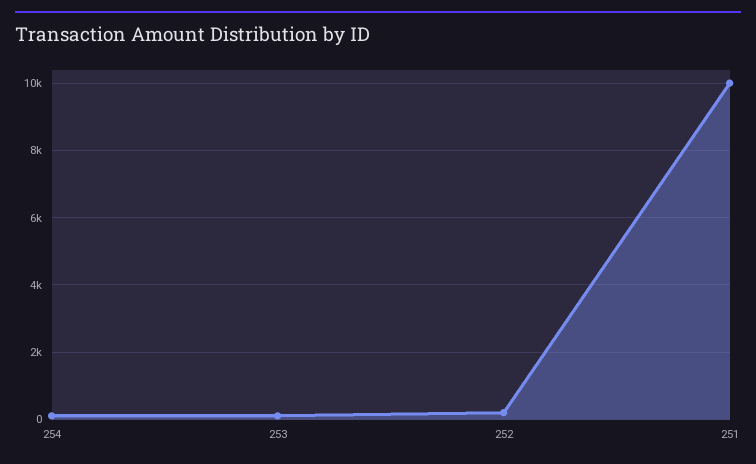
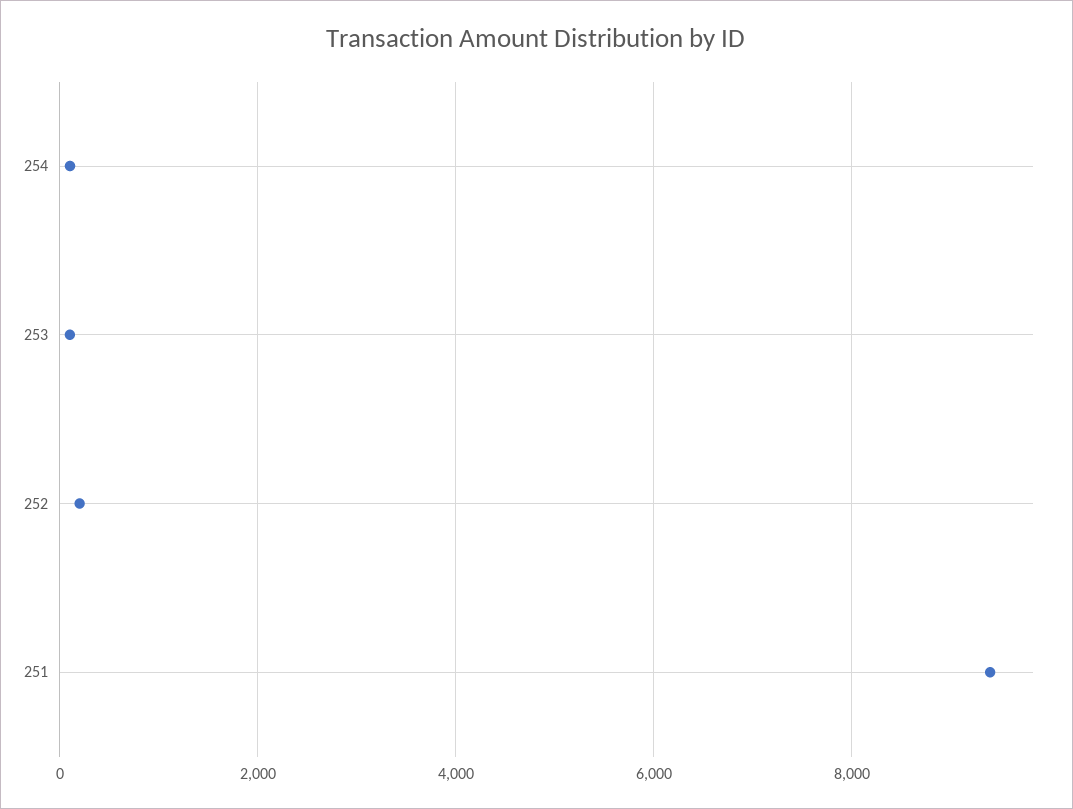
  {
    "254": 200,
    "253": 200,
    "252": 200,
-   "251": 10000
+   "251": 9400
  }

